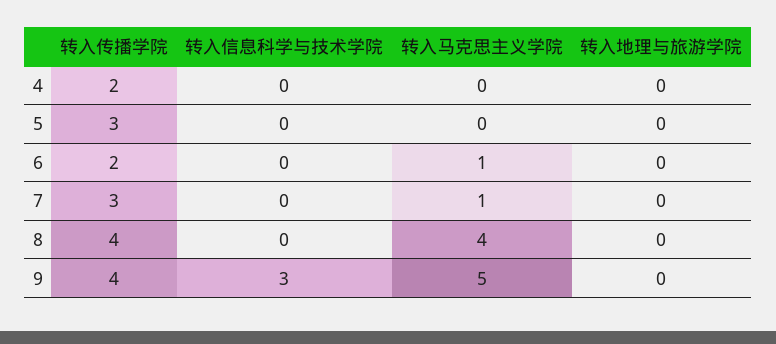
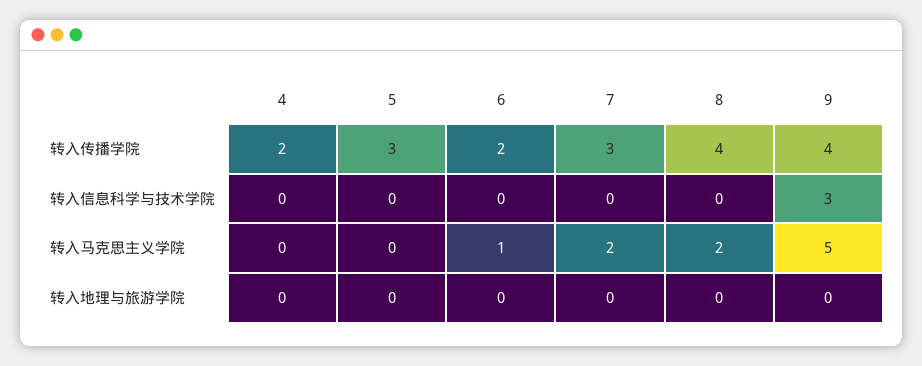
  {
    "转入传播学院": {
      "4": 2,
      "5": 3,
      "6": 2,
      "7": 3,
      "8": 4,
      "9": 4
    },
    "转入信息科学与技术学院": {
      "4": 0,
      "5": 0,
      "6": 0,
      "7": 0,
      "8": 0,
      "9": 3
    },
    "转入马克思主义学院": {
      "4": 0,
      "5": 0,
      "6": 1,
-     "7": 1,
+     "7": 2,
-     "8": 4,
+     "8": 2,
      "9": 5
    },
    "转入地理与旅游学院": {
      "4": 0,
      "5": 0,
      "6": 0,
      "7": 0,
      "8": 0,
      "9": 0
    }
  }

